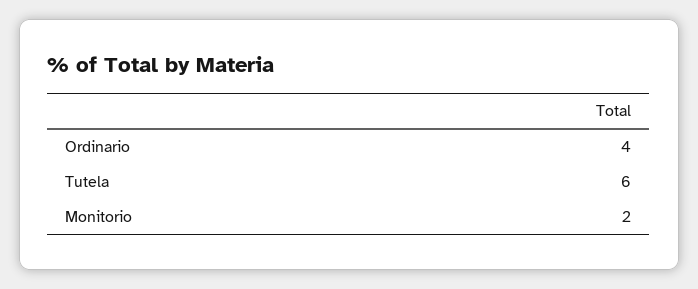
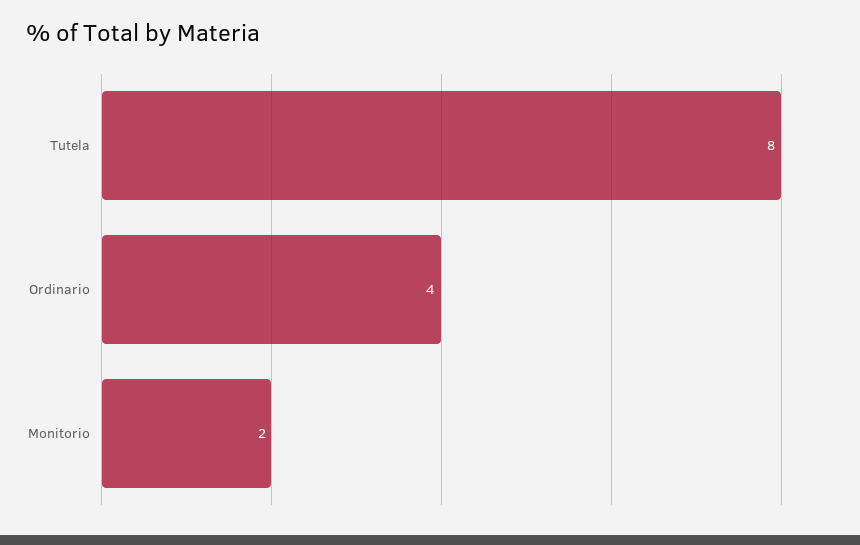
  {
    "Ordinario": 4,
-   "Tutela": 6,
+   "Tutela": 8,
    "Monitorio": 2
  }

